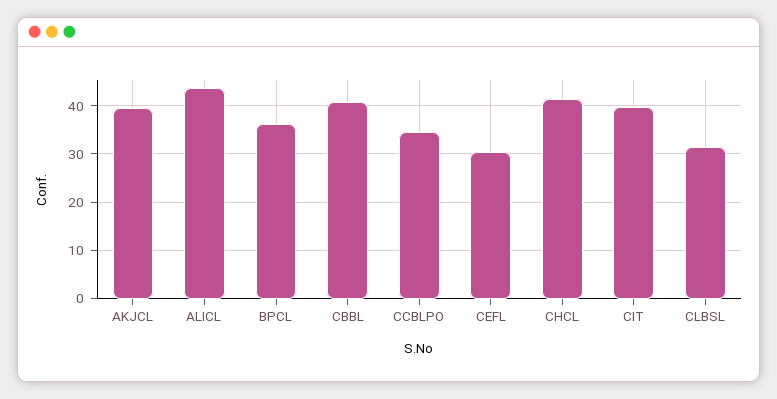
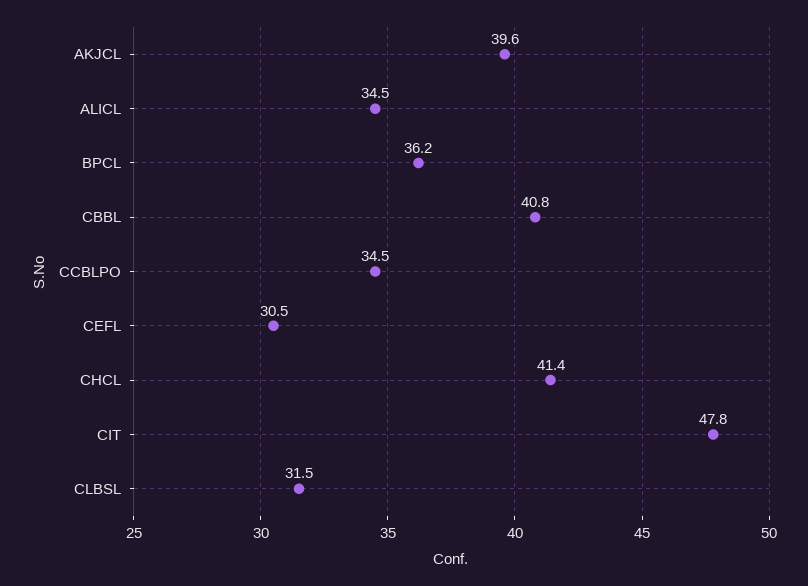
  {
    "AKJCL": 39.6,
-   "ALICL": 44,
+   "ALICL": 34.5,
    "BPCL": 36.2,
    "CBBL": 40.8,
    "CCBLPO": 34.5,
    "CEFL": 30.5,
    "CHCL": 41.4,
-   "CIT": 40,
+   "CIT": 47.8,
    "CLBSL": 31.5
  }

